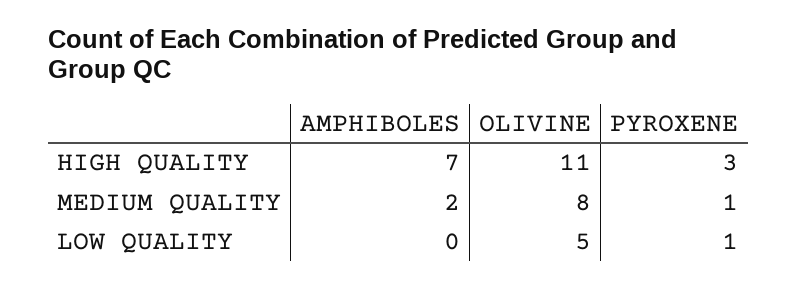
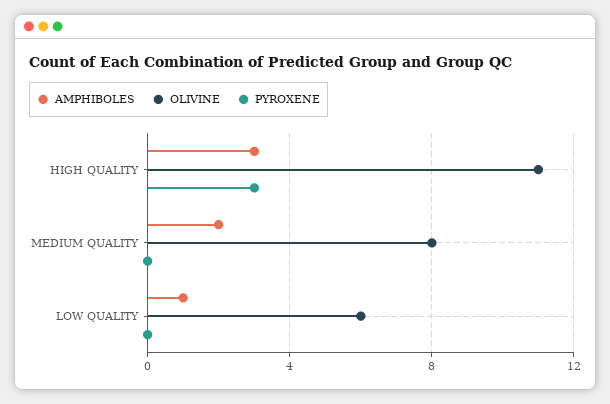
  {
    "AMPHIBOLES": {
-     "HIGH QUALITY": 7,
+     "HIGH QUALITY": 3,
      "MEDIUM QUALITY": 2,
-     "LOW QUALITY": 0
+     "LOW QUALITY": 1
    },
    "OLIVINE": {
      "HIGH QUALITY": 11,
      "MEDIUM QUALITY": 8,
-     "LOW QUALITY": 5
+     "LOW QUALITY": 6
    },
    "PYROXENE": {
      "HIGH QUALITY": 3,
-     "MEDIUM QUALITY": 1,
+     "MEDIUM QUALITY": 0,
-     "LOW QUALITY": 1
+     "LOW QUALITY": 0
    }
  }

